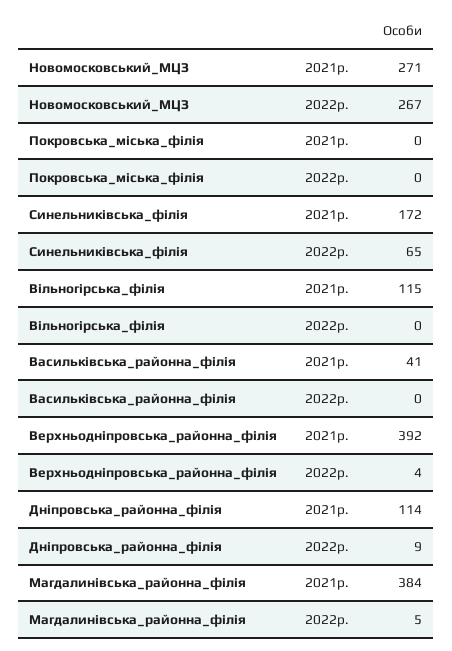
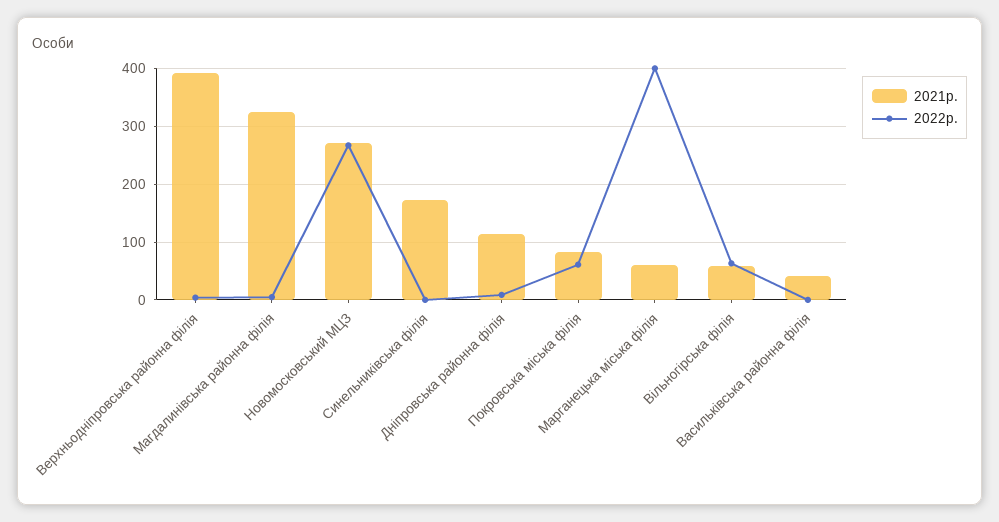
  {
    "2021р.": {
      "Новомосковський_МЦЗ": 271,
-     "Покровська_міська_філія": 0,
+     "Покровська_міська_філія": 80,
      "Синельниківська_філія": 172,
-     "Вільногірська_філія": 115,
+     "Вільногірська_філія": 60,
      "Васильківська_районна_філія": 41,
      "Верхньодніпровська_районна_філія": 392,
      "Дніпровська_районна_філія": 114,
-     "Магдалинівська_районна_філія": 384
+     "Магдалинівська_районна_філія": 320,
+     "Марганецька міська філія": 60
    },
    "2022р.": {
      "Новомосковський_МЦЗ": 267,
-     "Покровська_міська_філія": 0,
+     "Покровська_міська_філія": 60,
-     "Синельниківська_філія": 65,
+     "Синельниківська_філія": 0,
-     "Вільногірська_філія": 0,
+     "Вільногірська_філія": 60,
      "Васильківська_районна_філія": 0,
      "Верхньодніпровська_районна_філія": 4,
      "Дніпровська_районна_філія": 9,
-     "Магдалинівська_районна_філія": 5
+     "Магдалинівська_районна_філія": 5,
+     "Марганецька міська філія": 400
    }
  }

